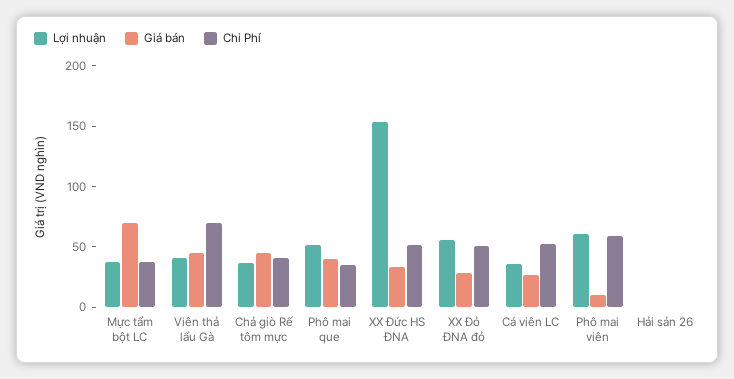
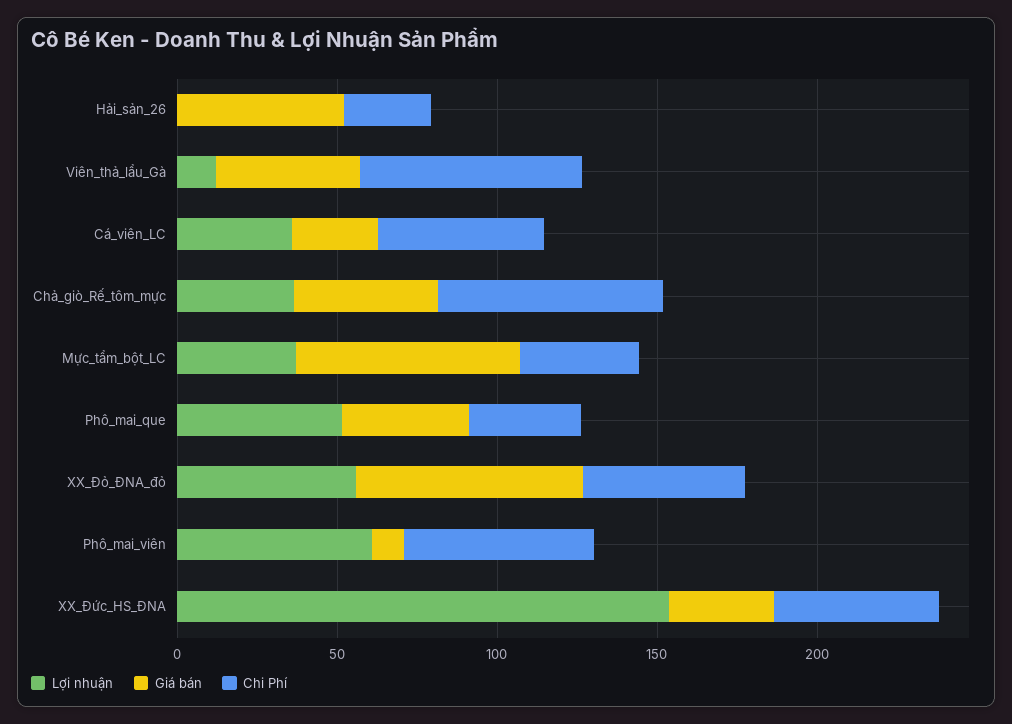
  {
    "Lợi nhuận": {
      "Mực tẩm bột LC": 40,
-     "Viên thả lẩu Gà": 40,
+     "Viên thả lẩu Gà": 10,
      "Chả giò Rế tôm mực": 40,
      "Phô mai que": 50,
      "XX Đức HS ĐNA": 150,
      "XX Đỏ ĐNA đỏ": 60,
      "Cá viên LC": 40,
      "Phô mai viên": 60,
      "Hải sản 26": 0
    },
    "Giá bán": {
      "Mực tẩm bột LC": 70,
      "Viên thả lẩu Gà": 50,
      "Chả giò Rế tôm mực": 50,
      "Phô mai que": 40,
      "XX Đức HS ĐNA": 30,
-     "XX Đỏ ĐNA đỏ": 30,
+     "XX Đỏ ĐNA đỏ": 70,
      "Cá viên LC": 30,
      "Phô mai viên": 10,
-     "Hải sản 26": 0
+     "Hải sản 26": 50
    },
    "Chi Phí": {
      "Mực tẩm bột LC": 40,
      "Viên thả lẩu Gà": 70,
-     "Chả giò Rế tôm mực": 40,
+     "Chả giò Rế tôm mực": 70,
      "Phô mai que": 30,
      "XX Đức HS ĐNA": 50,
      "XX Đỏ ĐNA đỏ": 50,
      "Cá viên LC": 50,
      "Phô mai viên": 60,
-     "Hải sản 26": 0
+     "Hải sản 26": 30
    }
  }

